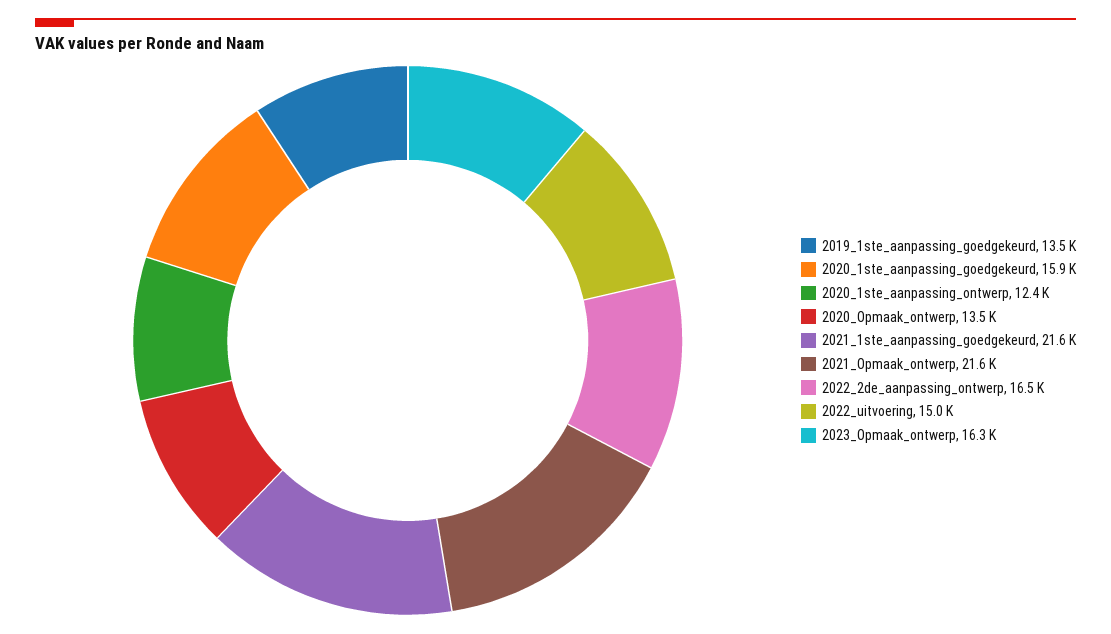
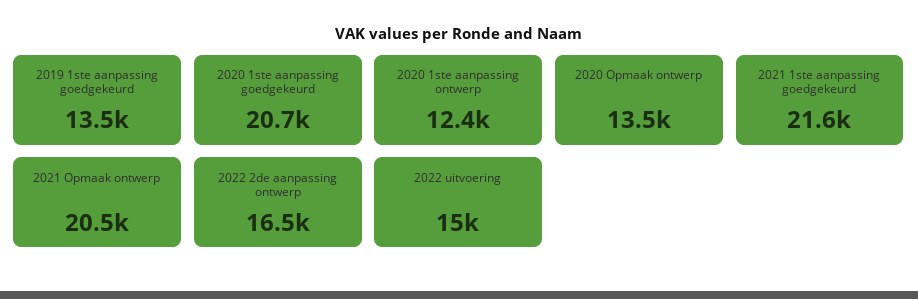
  {
    "2019_1ste_aanpassing_goedgekeurd": 13500,
-   "2020_1ste_aanpassing_goedgekeurd": 15900,
+   "2020_1ste_aanpassing_goedgekeurd": 20700,
    "2020_1ste_aanpassing_ontwerp": 12400,
    "2020_Opmaak_ontwerp": 13500,
    "2021_1ste_aanpassing_goedgekeurd": 21600,
-   "2021_Opmaak_ontwerp": 21600,
+   "2021_Opmaak_ontwerp": 20500,
    "2022_2de_aanpassing_ontwerp": 16500,
-   "2022_uitvoering": 15000,
+   "2022_uitvoering": 15000
-   "2023_Opmaak_ontwerp": 16300
  }

